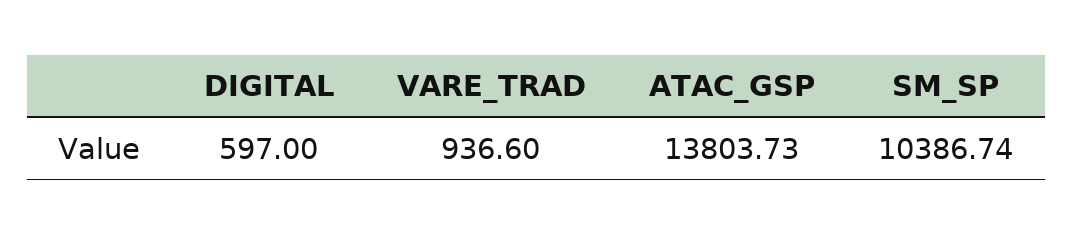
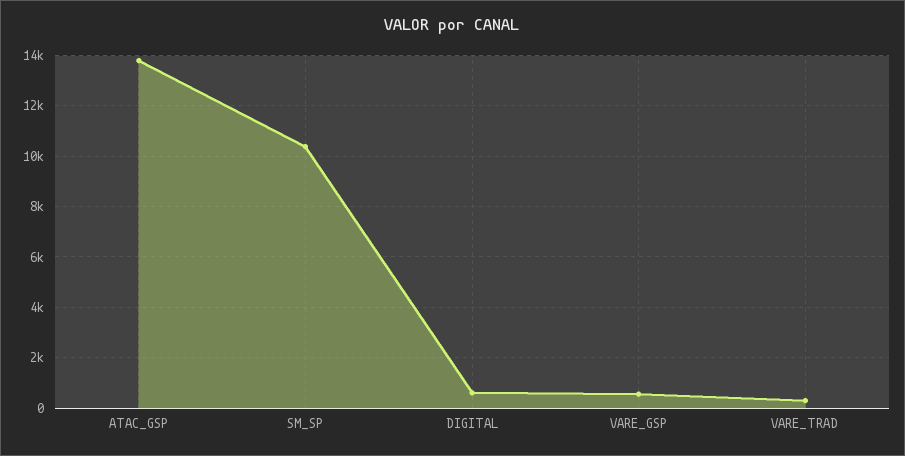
  {
    "DIGITAL": 597,
-   "VARE_TRAD": 936.6,
+   "VARE_TRAD": 250,
    "ATAC_GSP": 13803.73,
-   "SM_SP": 10386.74
+   "SM_SP": 10386.74,
+   "VARE_GSP": 500
  }

